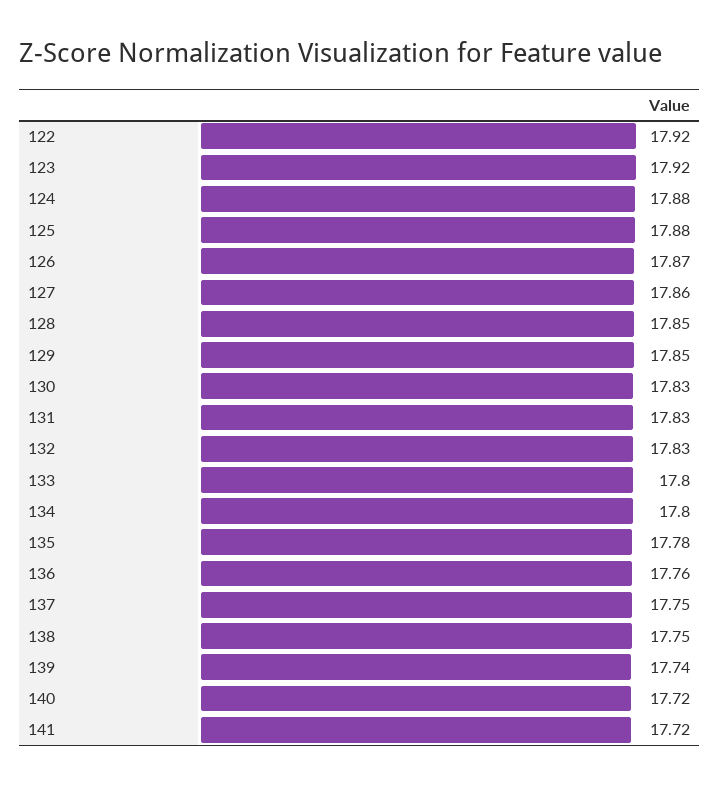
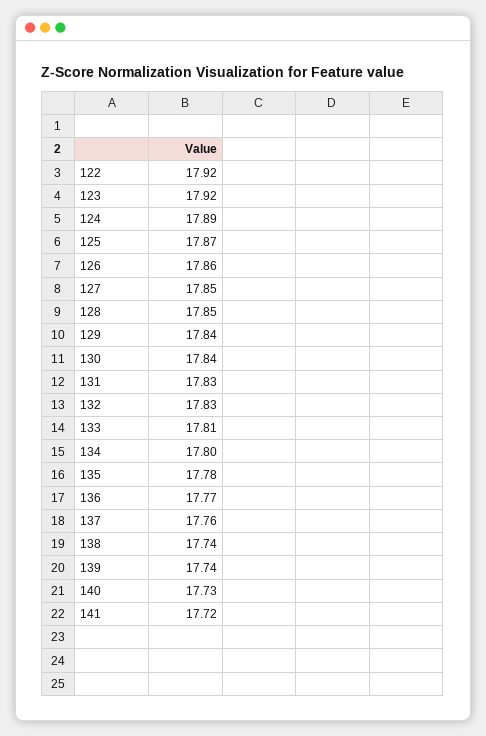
  {
    "122": 17.92,
    "123": 17.92,
-   "124": 17.88,
+   "124": 17.89,
-   "125": 17.88,
+   "125": 17.87,
-   "126": 17.87,
+   "126": 17.86,
-   "127": 17.86,
+   "127": 17.85,
    "128": 17.85,
-   "129": 17.85,
+   "129": 17.84,
-   "130": 17.83,
+   "130": 17.84,
    "131": 17.83,
    "132": 17.83,
-   "133": 17.8,
+   "133": 17.81,
    "134": 17.8,
    "135": 17.78,
-   "136": 17.76,
+   "136": 17.77,
-   "137": 17.75,
+   "137": 17.76,
-   "138": 17.75,
+   "138": 17.74,
    "139": 17.74,
-   "140": 17.72,
+   "140": 17.73,
    "141": 17.72
  }

